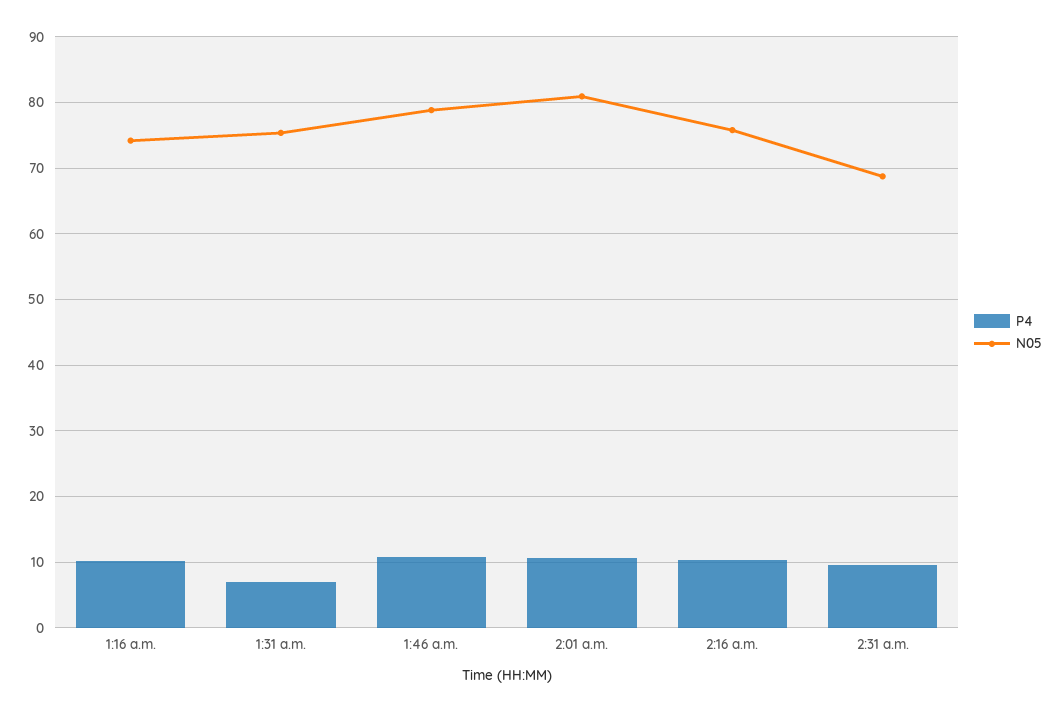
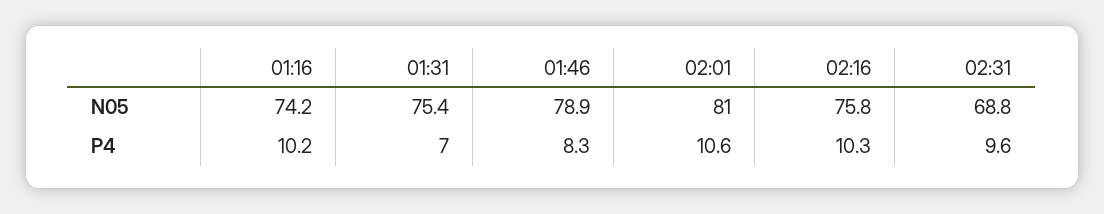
  {
    "P4": {
      "1:16 a.m.": 10.2,
      "1:31 a.m.": 7,
-     "1:46 a.m.": 11,
+     "1:46 a.m.": 8.3,
      "2:01 a.m.": 10.6,
      "2:16 a.m.": 10.3,
      "2:31 a.m.": 9.6
    },
    "N05": {
      "1:16 a.m.": 74.2,
      "1:31 a.m.": 75.4,
      "1:46 a.m.": 78.9,
      "2:01 a.m.": 81,
      "2:16 a.m.": 75.8,
      "2:31 a.m.": 68.8
    }
  }

